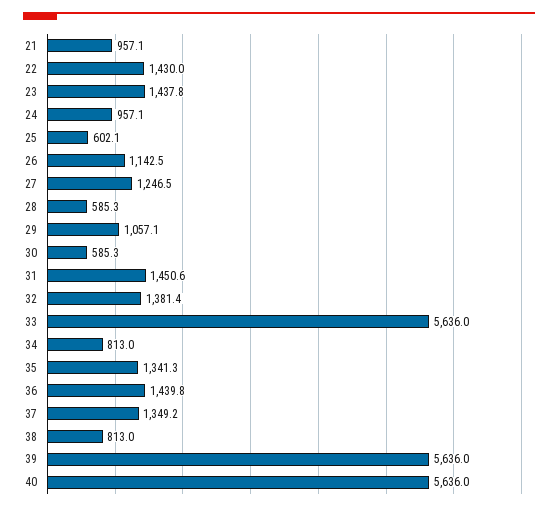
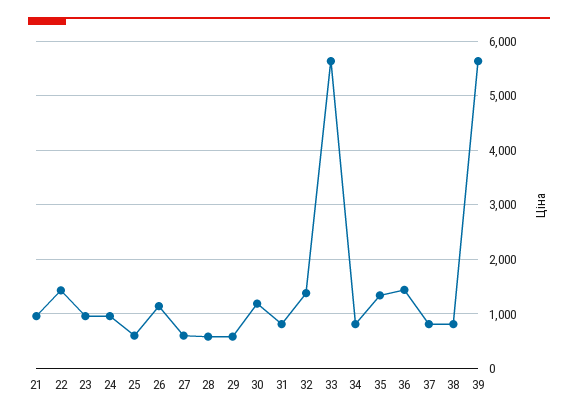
  {
    "21": 957.1,
    "22": 1430,
-   "23": 1437.8,
+   "23": 1000,
    "24": 957.1,
    "25": 602.1,
    "26": 1142.5,
-   "27": 1246.5,
+   "27": 600,
    "28": 585.3,
-   "29": 1057.1,
+   "29": 600,
-   "30": 585.3,
+   "30": 1200,
-   "31": 1450.6,
+   "31": 800,
    "32": 1381.4,
    "33": 5636,
    "34": 813,
    "35": 1341.3,
    "36": 1439.8,
-   "37": 1349.2,
+   "37": 800,
    "38": 813,
-   "39": 5636,
+   "39": 5636
-   "40": 5636
  }

